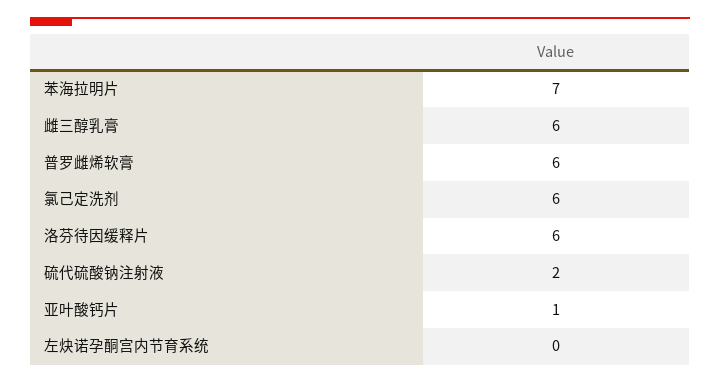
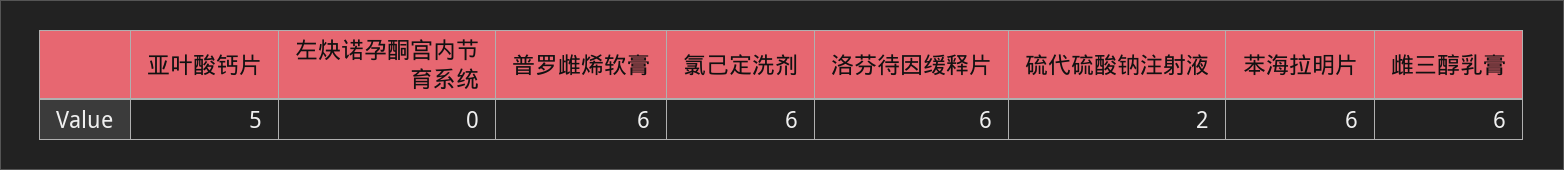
  {
-   "苯海拉明片": 7,
+   "苯海拉明片": 6,
    "雌三醇乳膏": 6,
    "普罗雌烯软膏": 6,
    "氯己定洗剂": 6,
    "洛芬待因缓释片": 6,
    "硫代硫酸钠注射液": 2,
-   "亚叶酸钙片": 1,
+   "亚叶酸钙片": 5,
    "左炔诺孕酮宫内节育系统": 0
  }

